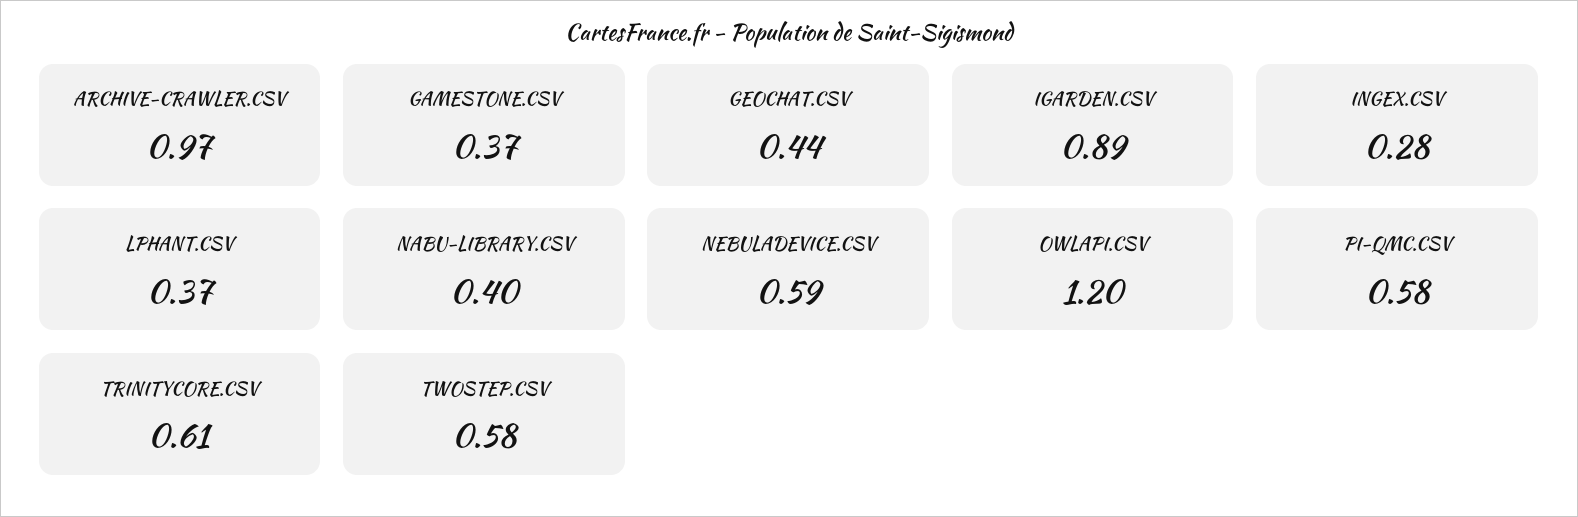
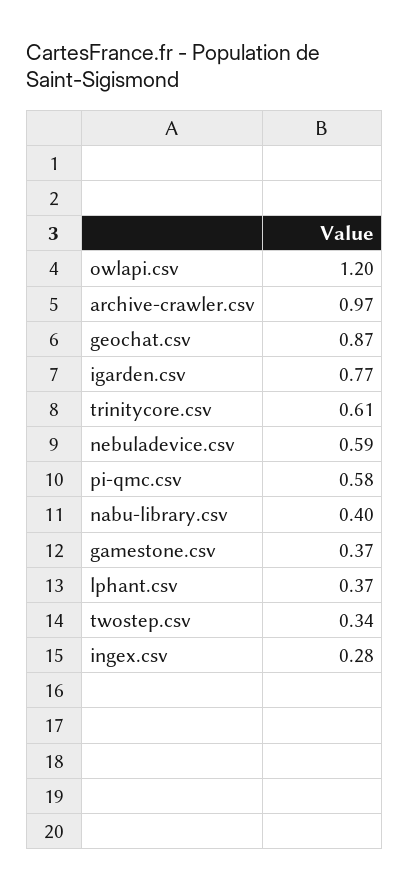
  {
    "ARCHIVE-CRAWLER.CSV": 0.97,
    "GAMESTONE.CSV": 0.37,
-   "GEOCHAT.CSV": 0.44,
+   "GEOCHAT.CSV": 0.87,
-   "IGARDEN.CSV": 0.89,
+   "IGARDEN.CSV": 0.77,
    "INGEX.CSV": 0.28,
    "LPHANT.CSV": 0.37,
    "NABU-LIBRARY.CSV": 0.4,
    "NEBULADEVICE.CSV": 0.59,
    "OWLAPI.CSV": 1.2,
    "PI-QMC.CSV": 0.58,
    "TRINITYCORE.CSV": 0.61,
-   "TWOSTEP.CSV": 0.58
+   "TWOSTEP.CSV": 0.34
  }

